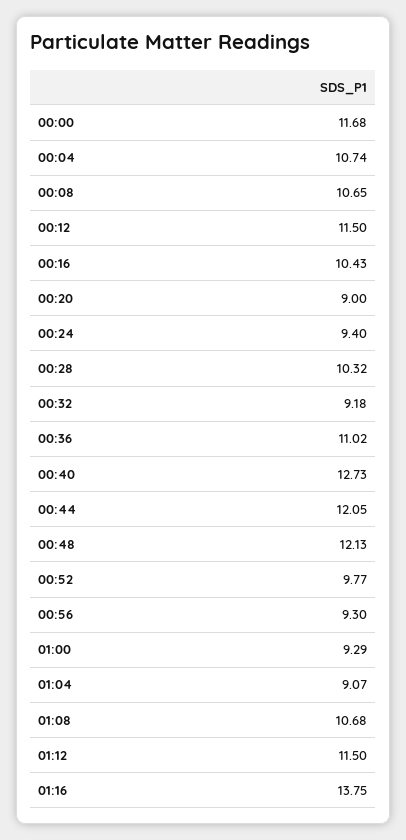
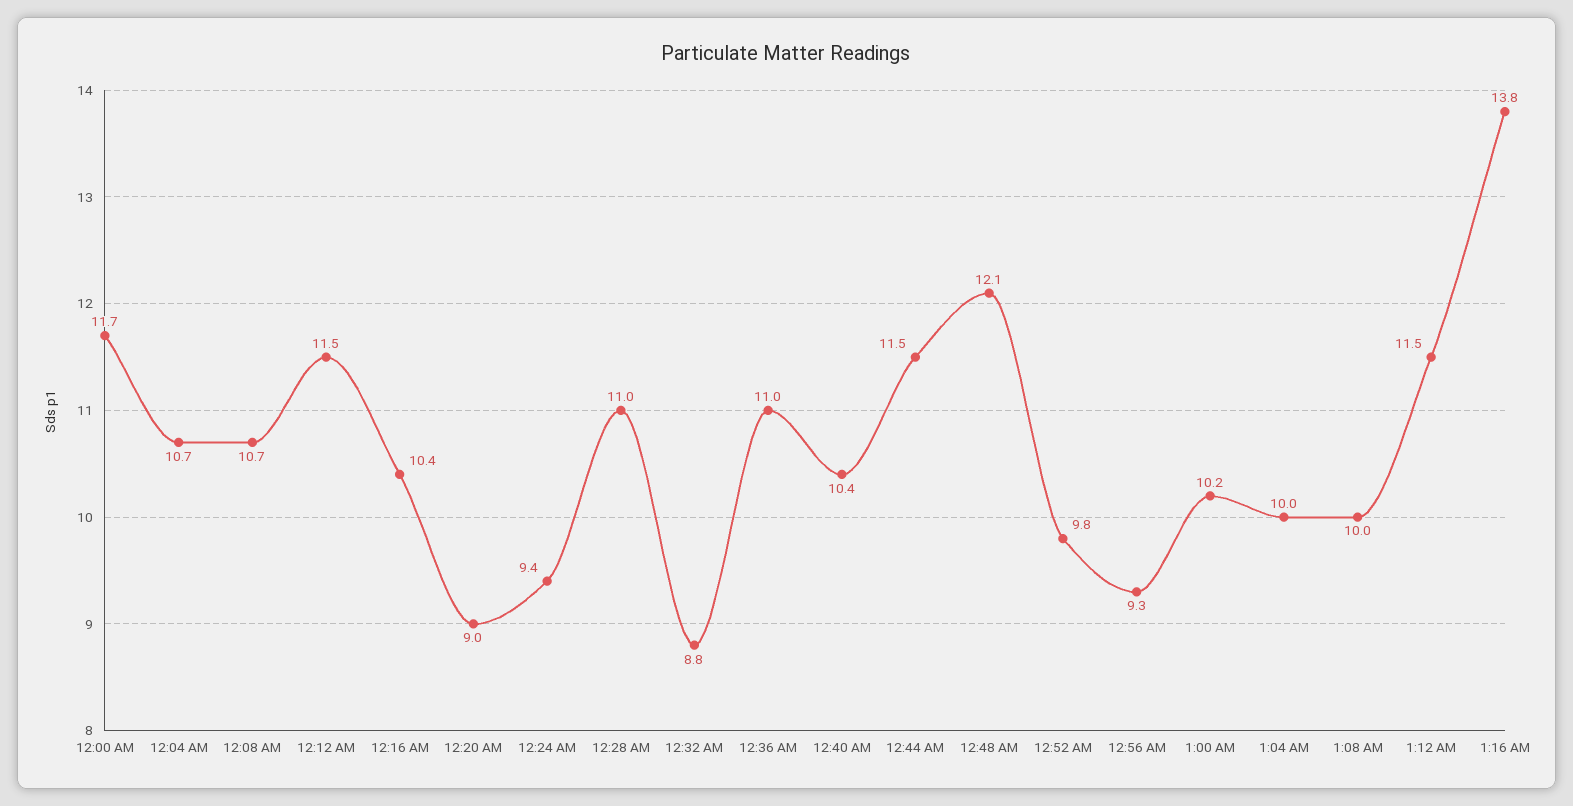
  {
    "00:00": 11.68,
    "00:04": 10.74,
    "00:08": 10.65,
    "00:12": 11.5,
    "00:16": 10.43,
    "00:20": 9,
    "00:24": 9.4,
-   "00:28": 10.32,
+   "00:28": 11,
-   "00:32": 9.18,
+   "00:32": 8.8,
    "00:36": 11.02,
-   "00:40": 12.73,
+   "00:40": 10.4,
-   "00:44": 12.05,
+   "00:44": 11.5,
    "00:48": 12.13,
    "00:52": 9.77,
    "00:56": 9.3,
-   "01:00": 9.29,
+   "01:00": 10.2,
-   "01:04": 9.07,
+   "01:04": 10,
-   "01:08": 10.68,
+   "01:08": 10,
    "01:12": 11.5,
    "01:16": 13.75
  }

